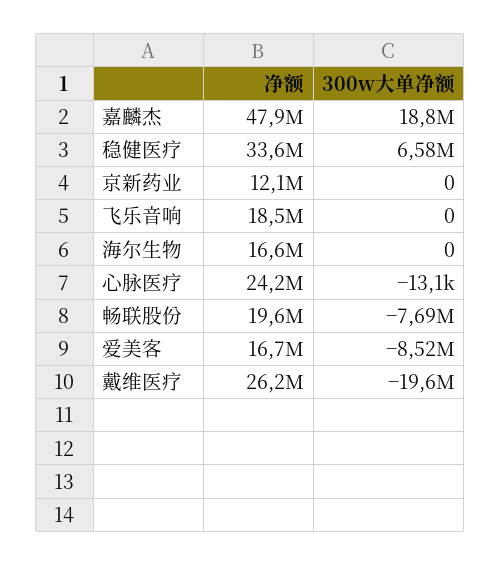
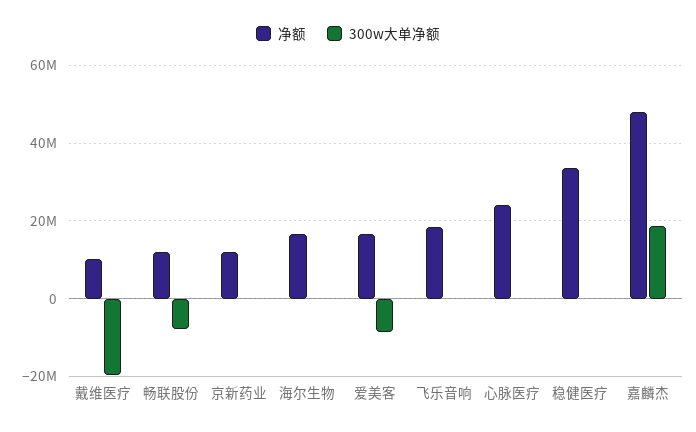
  {
    "净额": {
      "嘉麟杰": 47900000,
      "稳健医疗": 33600000,
      "京新药业": 12100000,
      "飞乐音响": 18500000,
      "海尔生物": 16600000,
      "心脉医疗": 24200000,
-     "畅联股份": 19600000,
+     "畅联股份": 12000000,
      "爱美客": 16700000,
-     "戴维医疗": 26200000
+     "戴维医疗": 10000000
    },
    "300w大单净额": {
      "嘉麟杰": 18800000,
-     "稳健医疗": 6580000,
+     "稳健医疗": 0,
      "京新药业": 0,
      "飞乐音响": 0,
      "海尔生物": 0,
      "心脉医疗": -13100,
      "畅联股份": -7690000,
      "爱美客": -8520000,
      "戴维医疗": -19600000
    }
  }

